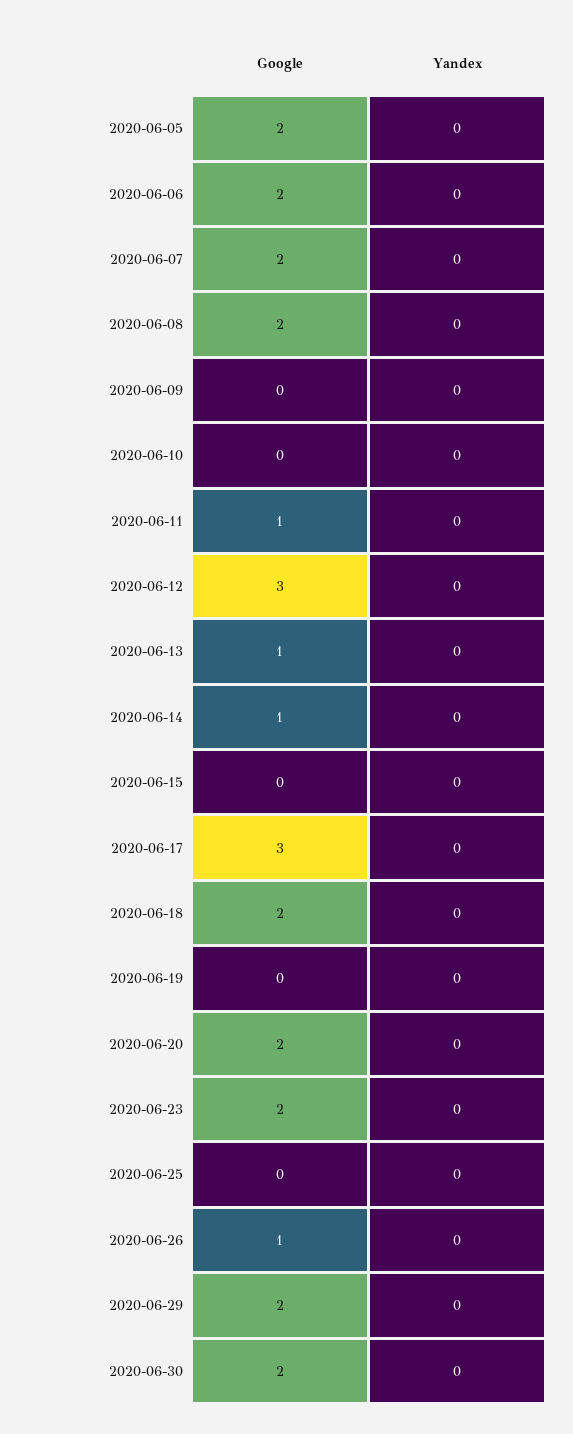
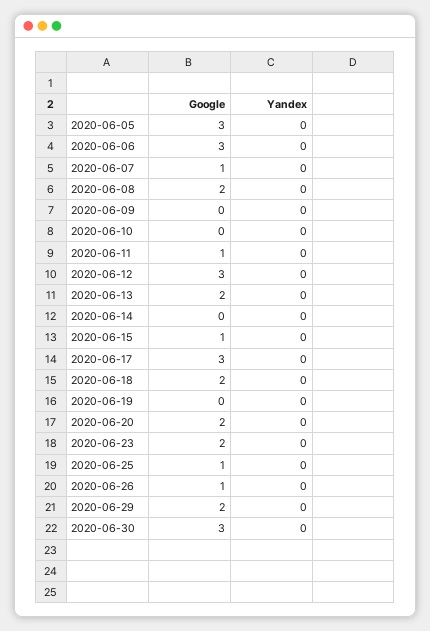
  {
    "Google": {
-     "2020-06-05": 2,
+     "2020-06-05": 3,
-     "2020-06-06": 2,
+     "2020-06-06": 3,
-     "2020-06-07": 2,
+     "2020-06-07": 1,
      "2020-06-08": 2,
      "2020-06-09": 0,
      "2020-06-10": 0,
      "2020-06-11": 1,
      "2020-06-12": 3,
-     "2020-06-13": 1,
+     "2020-06-13": 2,
-     "2020-06-14": 1,
+     "2020-06-14": 0,
-     "2020-06-15": 0,
+     "2020-06-15": 1,
      "2020-06-17": 3,
      "2020-06-18": 2,
      "2020-06-19": 0,
      "2020-06-20": 2,
      "2020-06-23": 2,
-     "2020-06-25": 0,
+     "2020-06-25": 1,
      "2020-06-26": 1,
      "2020-06-29": 2,
-     "2020-06-30": 2
+     "2020-06-30": 3
    },
    "Yandex": {
      "2020-06-05": 0,
      "2020-06-06": 0,
      "2020-06-07": 0,
      "2020-06-08": 0,
      "2020-06-09": 0,
      "2020-06-10": 0,
      "2020-06-11": 0,
      "2020-06-12": 0,
      "2020-06-13": 0,
      "2020-06-14": 0,
      "2020-06-15": 0,
      "2020-06-17": 0,
      "2020-06-18": 0,
      "2020-06-19": 0,
      "2020-06-20": 0,
      "2020-06-23": 0,
      "2020-06-25": 0,
      "2020-06-26": 0,
      "2020-06-29": 0,
      "2020-06-30": 0
    }
  }

